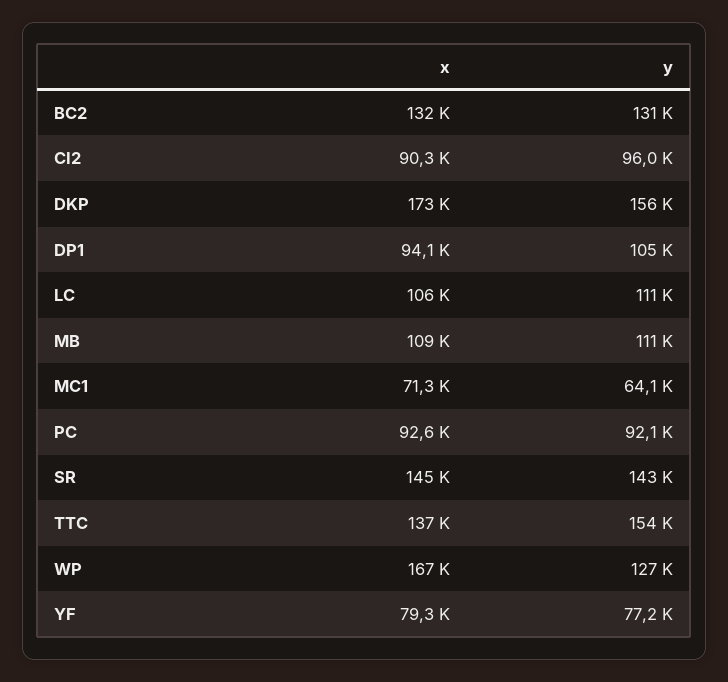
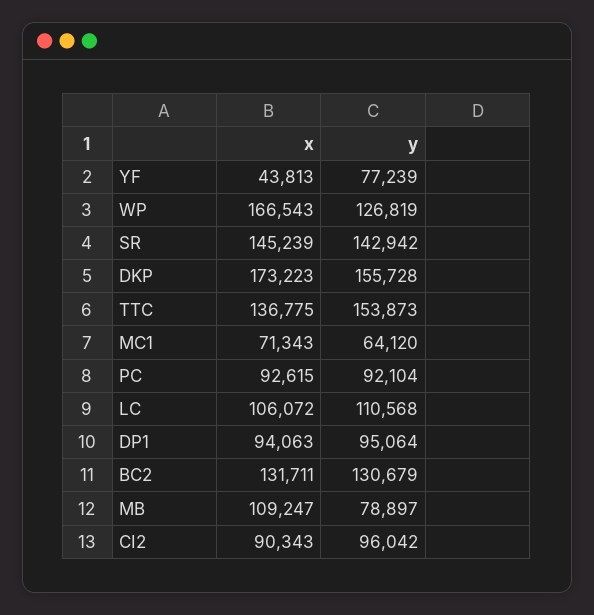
  {
    "x": {
      "BC2": 131711,
      "CI2": 90343,
      "DKP": 173223,
      "DP1": 94063,
      "LC": 106072,
      "MB": 109247,
      "MC1": 71343,
      "PC": 92615,
      "SR": 145239,
      "TTC": 136775,
      "WP": 166543,
-     "YF": 79300
+     "YF": 43813
    },
    "y": {
      "BC2": 130679,
      "CI2": 96042,
      "DKP": 155728,
-     "DP1": 105000,
+     "DP1": 95064,
      "LC": 110568,
-     "MB": 111000,
+     "MB": 78897,
      "MC1": 64120,
      "PC": 92104,
      "SR": 142942,
      "TTC": 153873,
      "WP": 126819,
      "YF": 77239
    }
  }

